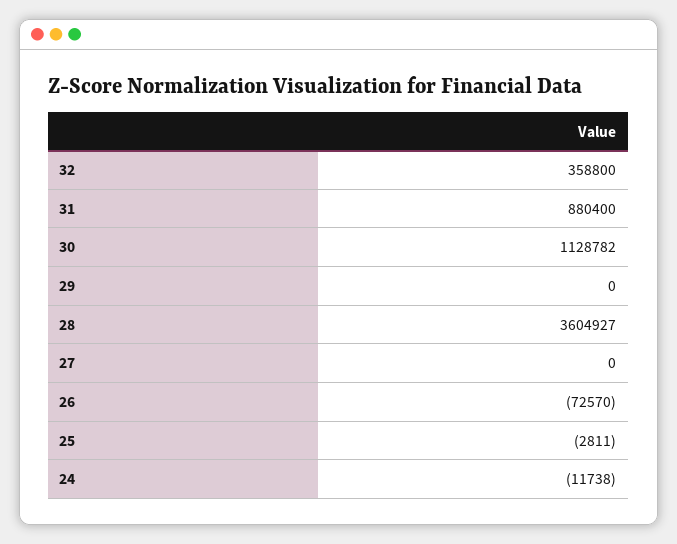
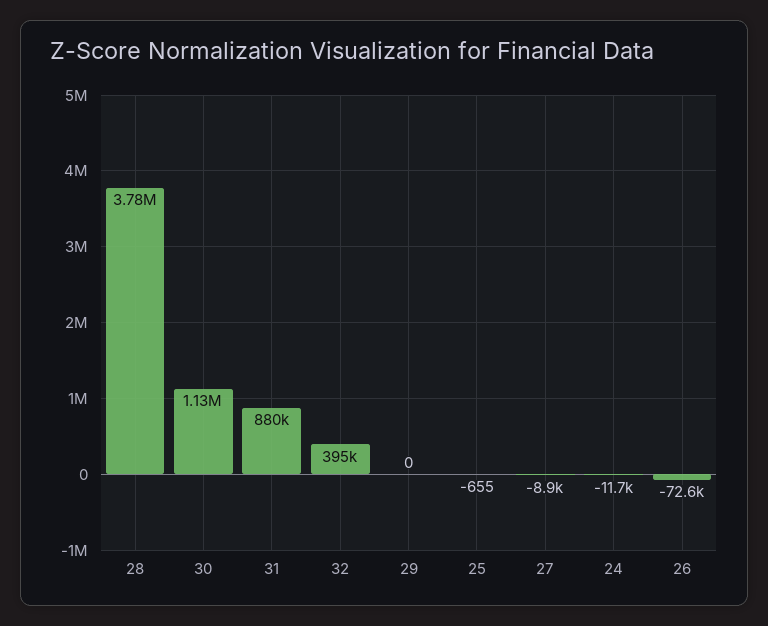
  {
-   "32": 358800,
+   "32": 395000,
    "31": 880400,
    "30": 1128782,
    "29": 0,
-   "28": 3604927,
+   "28": 3780000,
-   "27": 0,
+   "27": -8900,
    "26": -72570,
-   "25": -2811,
+   "25": -655,
    "24": -11738
  }

